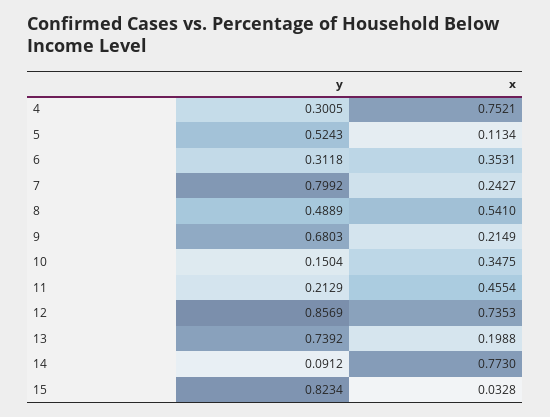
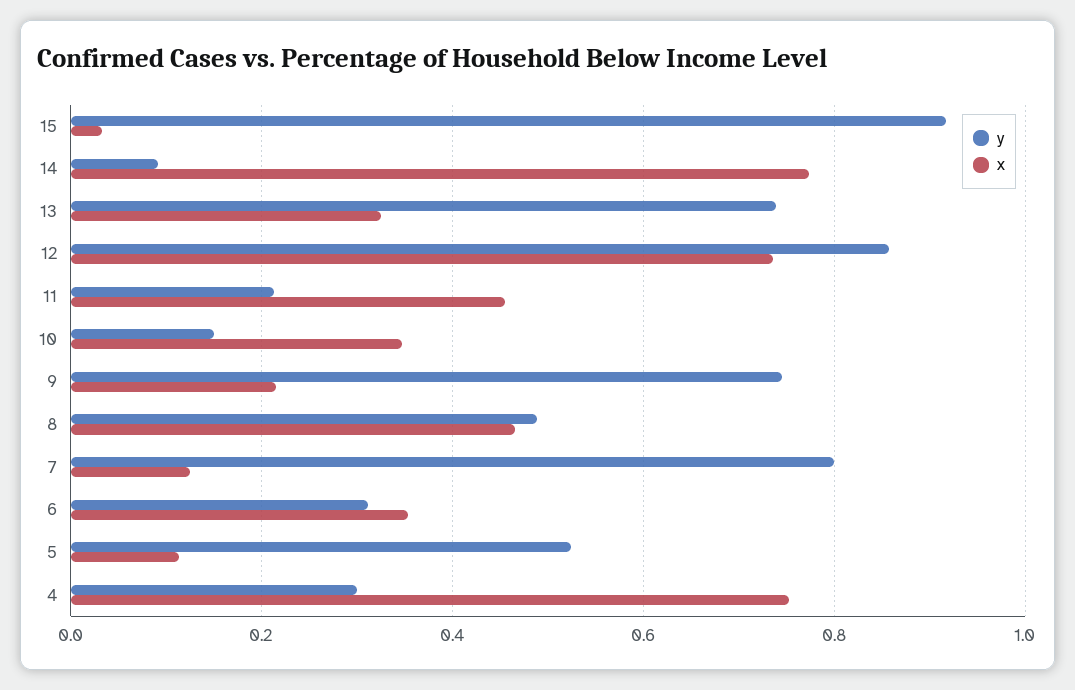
  {
    "y": {
      "4": 0.3005,
      "5": 0.5243,
      "6": 0.3118,
      "7": 0.7992,
      "8": 0.4889,
-     "9": 0.6803,
+     "9": 0.74,
      "10": 0.1504,
      "11": 0.2129,
      "12": 0.8569,
      "13": 0.7392,
      "14": 0.0912,
-     "15": 0.8234
+     "15": 0.92
    },
    "x": {
      "4": 0.7521,
      "5": 0.1134,
      "6": 0.3531,
-     "7": 0.2427,
+     "7": 0.12,
-     "8": 0.541,
+     "8": 0.46,
      "9": 0.2149,
      "10": 0.3475,
      "11": 0.4554,
      "12": 0.7353,
-     "13": 0.1988,
+     "13": 0.32,
      "14": 0.773,
      "15": 0.0328
    }
  }

